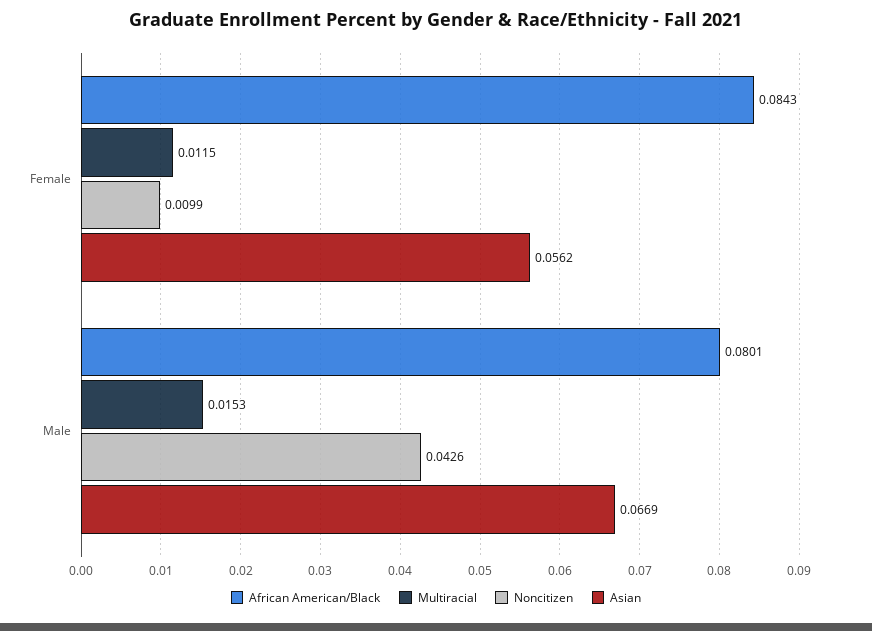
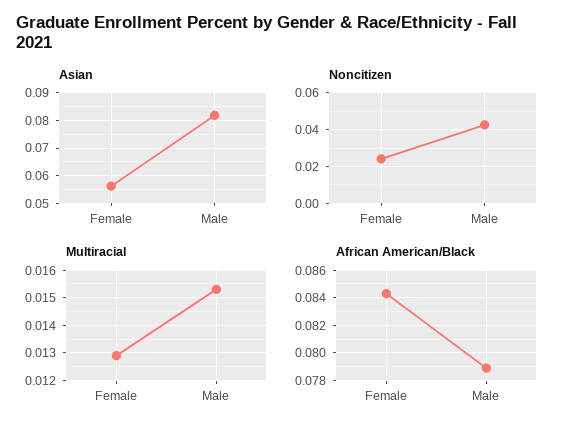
  {
    "African American/Black": {
      "Female": 0.0843,
-     "Male": 0.0801
+     "Male": 0.079
    },
    "Multiracial": {
-     "Female": 0.0115,
+     "Female": 0.013,
      "Male": 0.0153
    },
    "Noncitizen": {
-     "Female": 0.0099,
+     "Female": 0.025,
      "Male": 0.0426
    },
    "Asian": {
      "Female": 0.0562,
-     "Male": 0.0669
+     "Male": 0.0825
    }
  }

